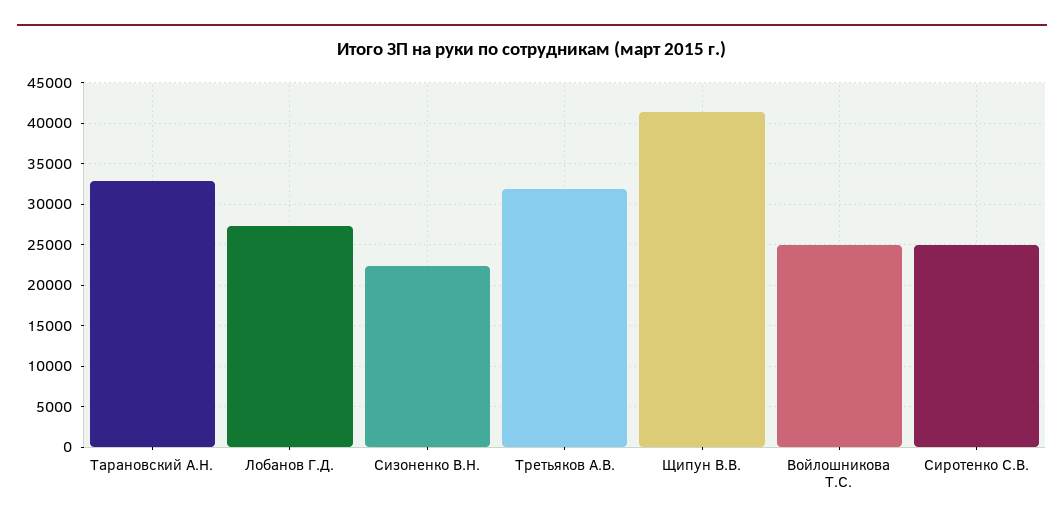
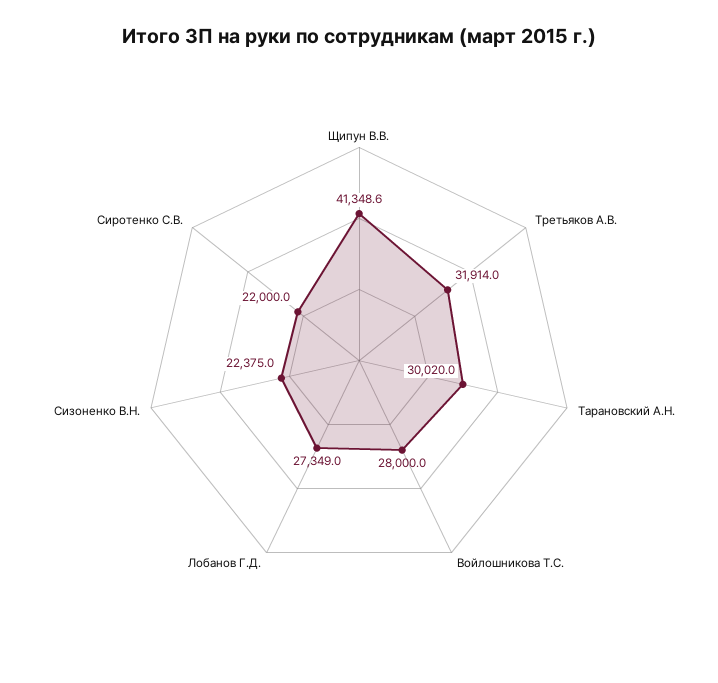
  {
-   "Тарановский А.Н.": 33000,
+   "Тарановский А.Н.": 30020,
    "Лобанов Г.Д.": 27349,
    "Сизоненко В.Н.": 22375,
    "Третьяков А.В.": 31914,
    "Щипун В.В.": 41348.6,
-   "Войлошникова Т.С.": 25000,
+   "Войлошникова Т.С.": 28000,
-   "Сиротенко С.В.": 25000
+   "Сиротенко С.В.": 22000
  }

